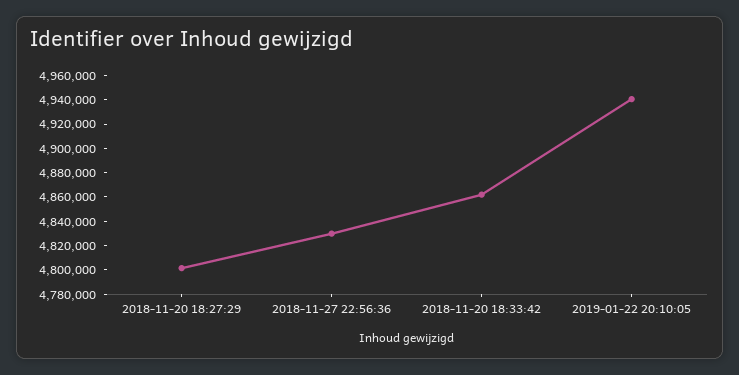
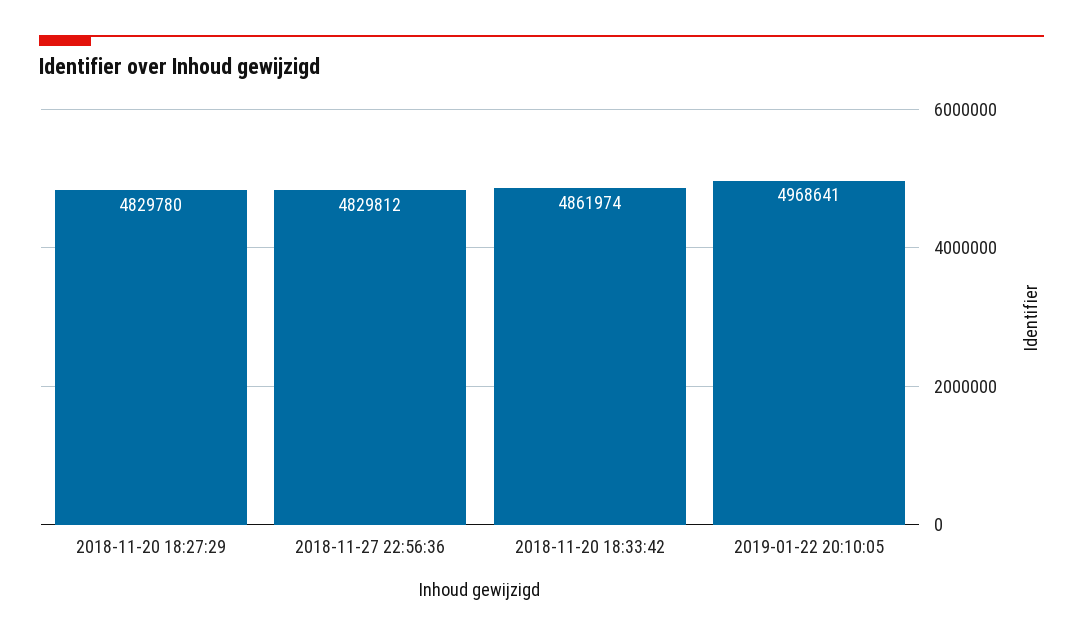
  {
-   "2018-11-20 18:27:29": 4800000,
+   "2018-11-20 18:27:29": 4829780,
    "2018-11-27 22:56:36": 4829812,
    "2018-11-20 18:33:42": 4861974,
-   "2019-01-22 20:10:05": 4940000
+   "2019-01-22 20:10:05": 4968641
  }

